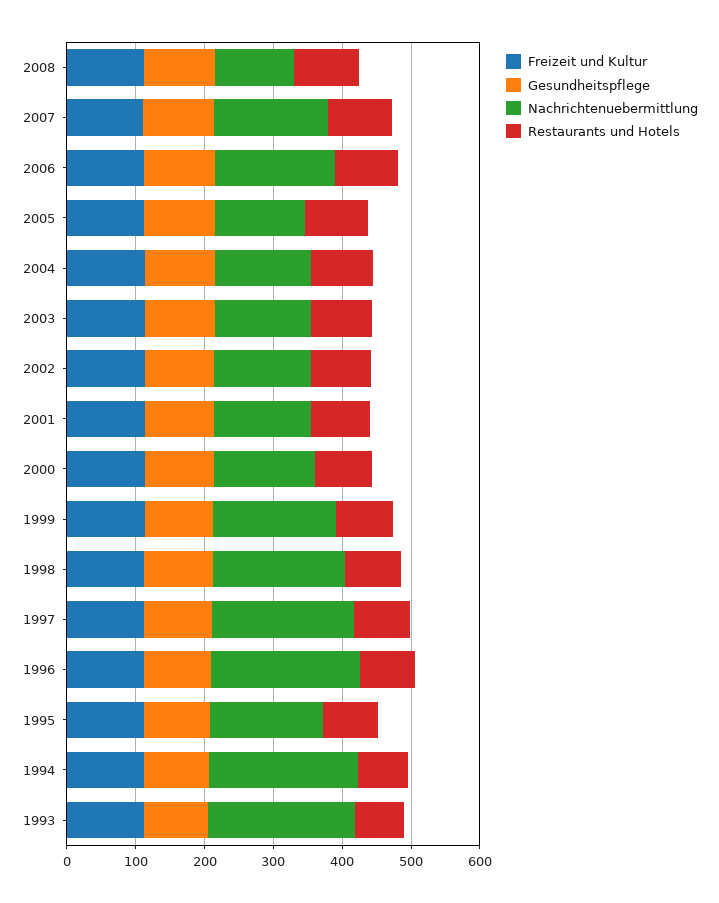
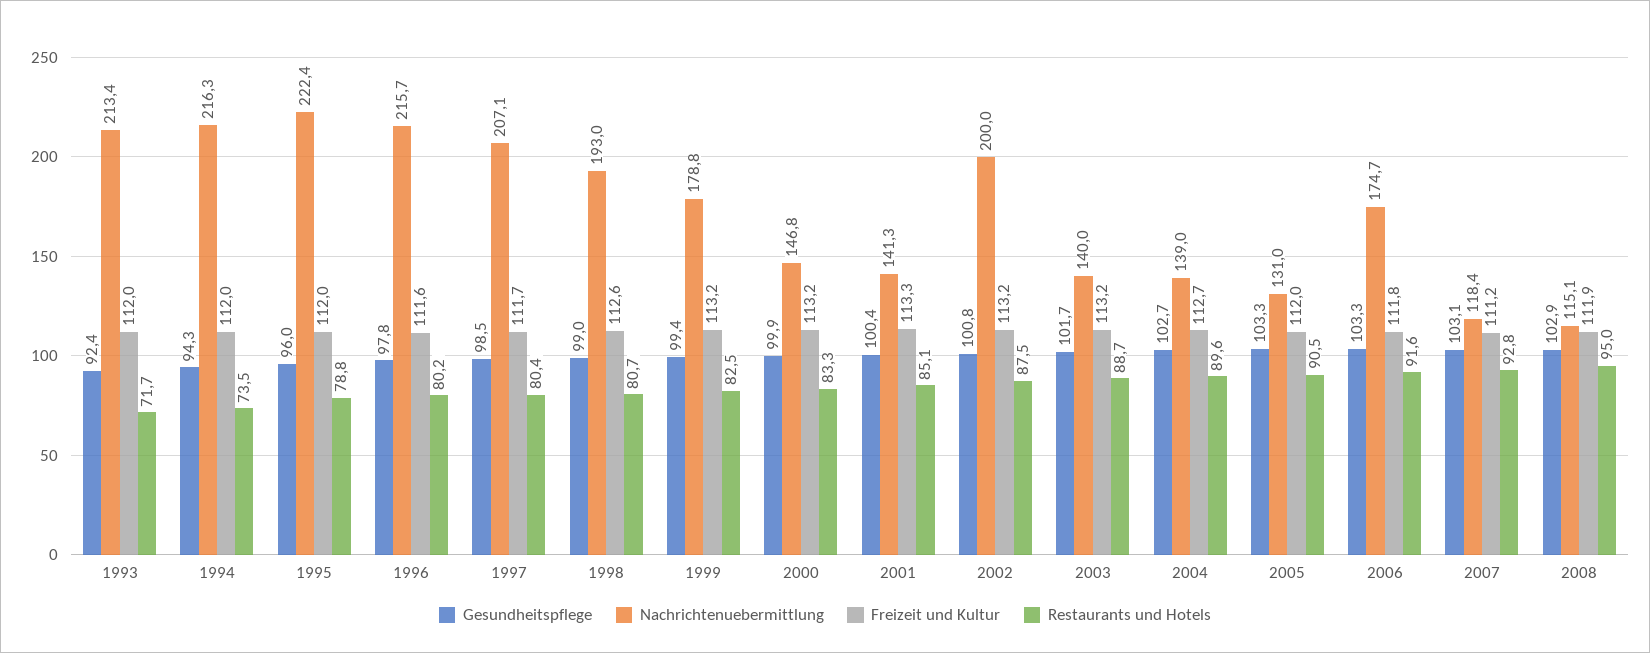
  {
    "Freizeit und Kultur": {
      "2008": 111.9,
      "2007": 111.2,
      "2006": 111.8,
      "2005": 112,
      "2004": 112.7,
      "2003": 113.2,
      "2002": 113.2,
      "2001": 113.3,
      "2000": 113.2,
      "1999": 113.2,
      "1998": 112.6,
      "1997": 111.7,
      "1996": 111.6,
      "1995": 112,
      "1994": 112,
      "1993": 112
    },
    "Gesundheitspflege": {
      "2008": 102.9,
      "2007": 103.1,
      "2006": 103.3,
      "2005": 103.3,
      "2004": 102.7,
      "2003": 101.7,
      "2002": 100.8,
      "2001": 100.4,
      "2000": 99.9,
      "1999": 99.4,
      "1998": 99,
      "1997": 98.5,
      "1996": 97.8,
      "1995": 96,
      "1994": 94.3,
      "1993": 92.4
    },
    "Nachrichtenuebermittlung": {
      "2008": 115.1,
-     "2007": 160,
+     "2007": 118.4,
      "2006": 174.7,
      "2005": 131,
      "2004": 139,
      "2003": 140,
-     "2002": 140,
+     "2002": 200,
      "2001": 141.3,
      "2000": 146.8,
      "1999": 178.8,
      "1998": 193,
      "1997": 207.1,
      "1996": 215.7,
-     "1995": 160,
+     "1995": 222.4,
      "1994": 216.3,
      "1993": 213.4
    },
    "Restaurants und Hotels": {
      "2008": 95,
      "2007": 92.8,
      "2006": 91.6,
      "2005": 90.5,
      "2004": 89.6,
      "2003": 88.7,
      "2002": 87.5,
      "2001": 85.1,
      "2000": 83.3,
      "1999": 82.5,
      "1998": 80.7,
      "1997": 80.4,
      "1996": 80.2,
      "1995": 78.8,
      "1994": 73.5,
      "1993": 71.7
    }
  }

